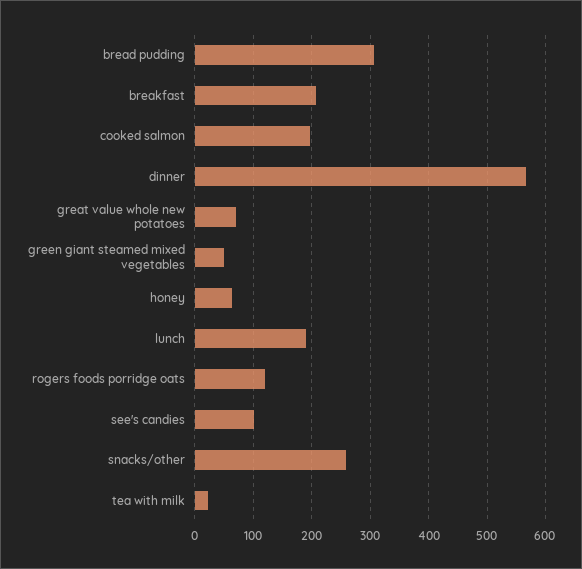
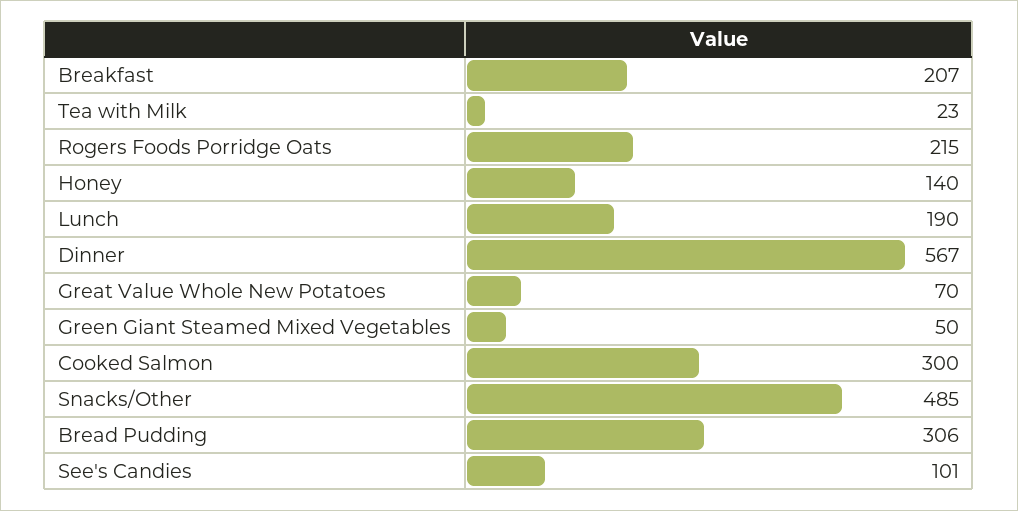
  {
    "bread pudding": 306,
    "breakfast": 207,
-   "cooked salmon": 200,
+   "cooked salmon": 300,
    "dinner": 567,
    "great value whole new potatoes": 70,
    "green giant steamed mixed vegetables": 50,
-   "honey": 60,
+   "honey": 140,
    "lunch": 190,
-   "rogers foods porridge oats": 120,
+   "rogers foods porridge oats": 215,
    "see's candies": 101,
-   "snacks/other": 260,
+   "snacks/other": 485,
    "tea with milk": 23
  }

